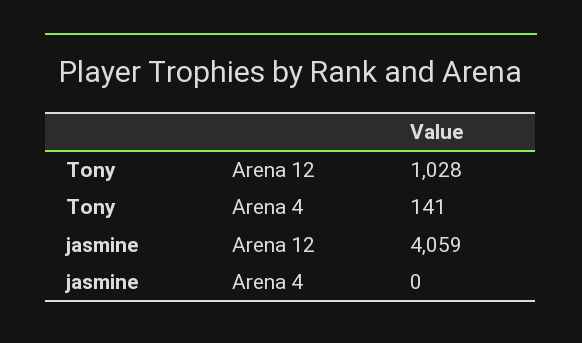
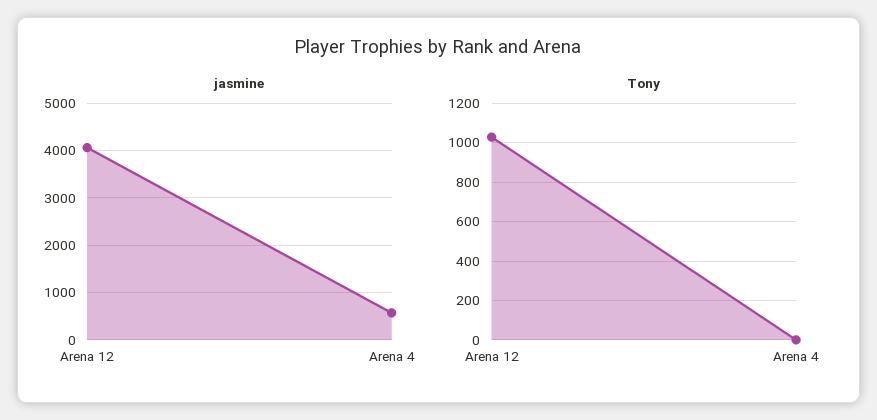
  {
    "Tony": {
      "Arena 12": 1028,
-     "Arena 4": 141
+     "Arena 4": 0
    },
    "jasmine": {
      "Arena 12": 4059,
-     "Arena 4": 0
+     "Arena 4": 600
    }
  }

